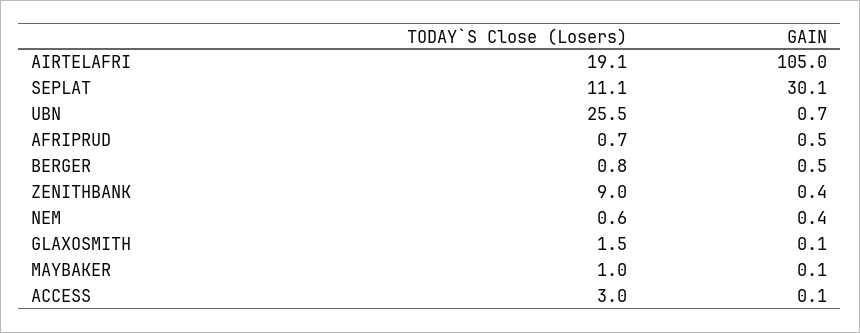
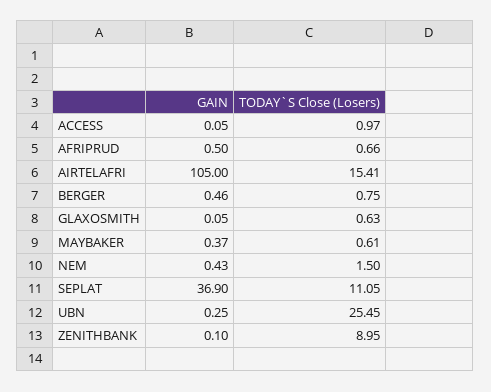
  {
    "TODAY`S Close (Losers)": {
-     "AIRTELAFRI": 19.1,
+     "AIRTELAFRI": 15.41,
      "SEPLAT": 11.05,
      "UBN": 25.45,
      "AFRIPRUD": 0.66,
      "BERGER": 0.75,
      "ZENITHBANK": 8.95,
-     "NEM": 0.6,
+     "NEM": 1.5,
-     "GLAXOSMITH": 1.5,
+     "GLAXOSMITH": 0.63,
-     "MAYBAKER": 1,
+     "MAYBAKER": 0.61,
-     "ACCESS": 3
+     "ACCESS": 0.97
    },
    "GAIN": {
      "AIRTELAFRI": 105,
-     "SEPLAT": 30.1,
+     "SEPLAT": 36.9,
-     "UBN": 0.7,
+     "UBN": 0.25,
      "AFRIPRUD": 0.5,
      "BERGER": 0.46,
-     "ZENITHBANK": 0.4,
+     "ZENITHBANK": 0.1,
      "NEM": 0.43,
      "GLAXOSMITH": 0.05,
-     "MAYBAKER": 0.1,
+     "MAYBAKER": 0.37,
      "ACCESS": 0.05
    }
  }

